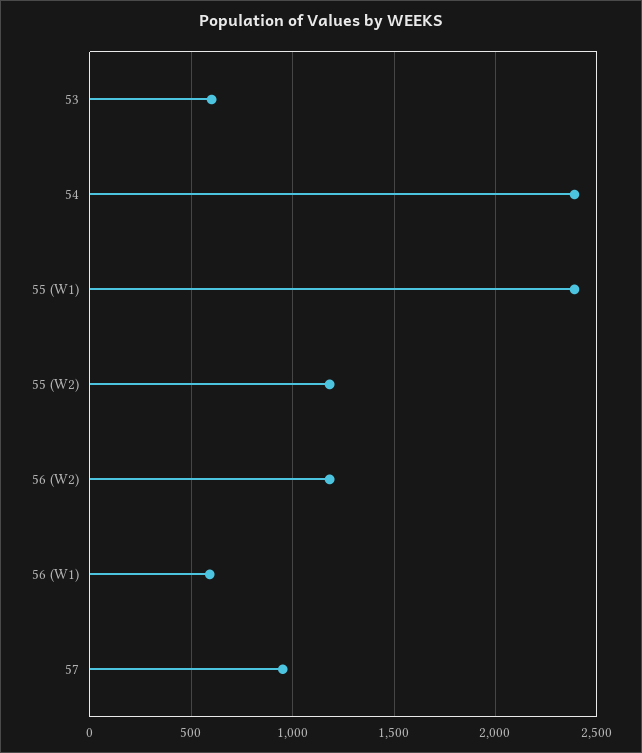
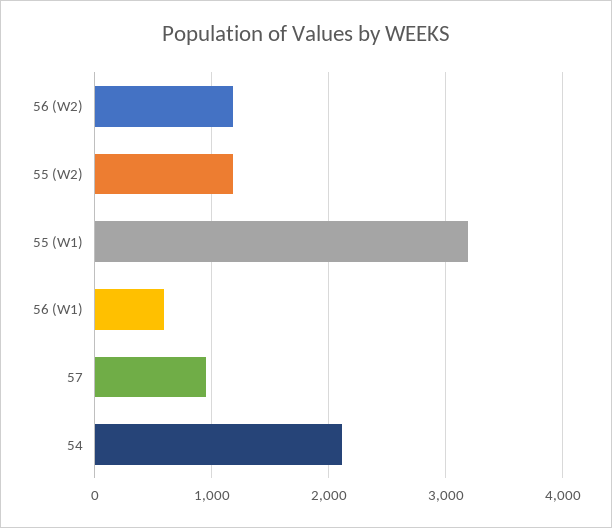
  {
-   "53": 600,
-   "54": 2400,
+   "54": 2100,
-   "55 (W1)": 2400,
+   "55 (W1)": 3200,
    "55 (W2)": 1200,
    "56 (W2)": 1200,
    "56 (W1)": 600,
    "57": 950
  }

